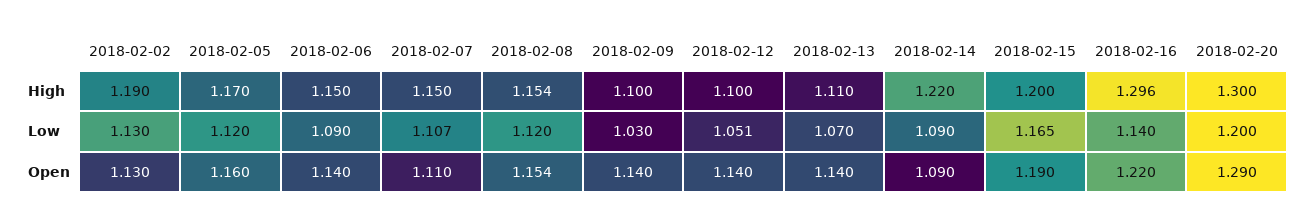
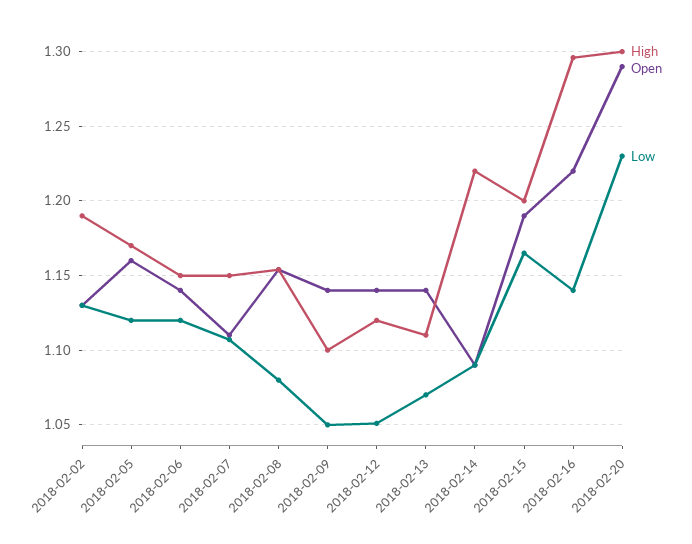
  {
    "High": {
      "2018-02-02": 1.19,
      "2018-02-05": 1.17,
      "2018-02-06": 1.15,
      "2018-02-07": 1.15,
      "2018-02-08": 1.154,
      "2018-02-09": 1.1,
-     "2018-02-12": 1.1,
+     "2018-02-12": 1.12,
      "2018-02-13": 1.11,
      "2018-02-14": 1.22,
      "2018-02-15": 1.2,
      "2018-02-16": 1.296,
      "2018-02-20": 1.3
    },
    "Low": {
      "2018-02-02": 1.13,
      "2018-02-05": 1.12,
-     "2018-02-06": 1.09,
+     "2018-02-06": 1.12,
      "2018-02-07": 1.107,
-     "2018-02-08": 1.12,
+     "2018-02-08": 1.08,
-     "2018-02-09": 1.03,
+     "2018-02-09": 1.05,
      "2018-02-12": 1.051,
      "2018-02-13": 1.07,
      "2018-02-14": 1.09,
      "2018-02-15": 1.165,
      "2018-02-16": 1.14,
-     "2018-02-20": 1.2
+     "2018-02-20": 1.23
    },
    "Open": {
      "2018-02-02": 1.13,
      "2018-02-05": 1.16,
      "2018-02-06": 1.14,
      "2018-02-07": 1.11,
      "2018-02-08": 1.154,
      "2018-02-09": 1.14,
      "2018-02-12": 1.14,
      "2018-02-13": 1.14,
      "2018-02-14": 1.09,
      "2018-02-15": 1.19,
      "2018-02-16": 1.22,
      "2018-02-20": 1.29
    }
  }

